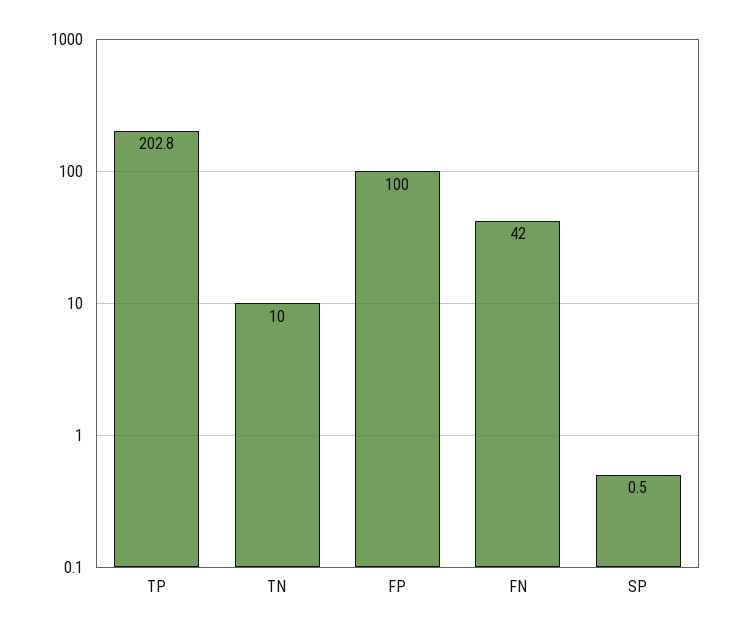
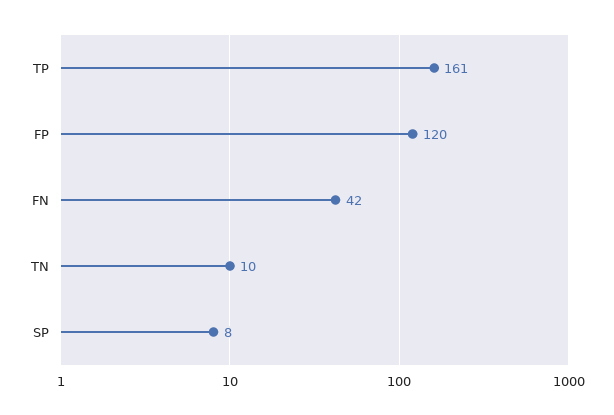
  {
-   "TP": 202.8,
+   "TP": 161,
    "TN": 10,
-   "FP": 100,
+   "FP": 120,
    "FN": 42,
-   "SP": 0.5
+   "SP": 8
  }

